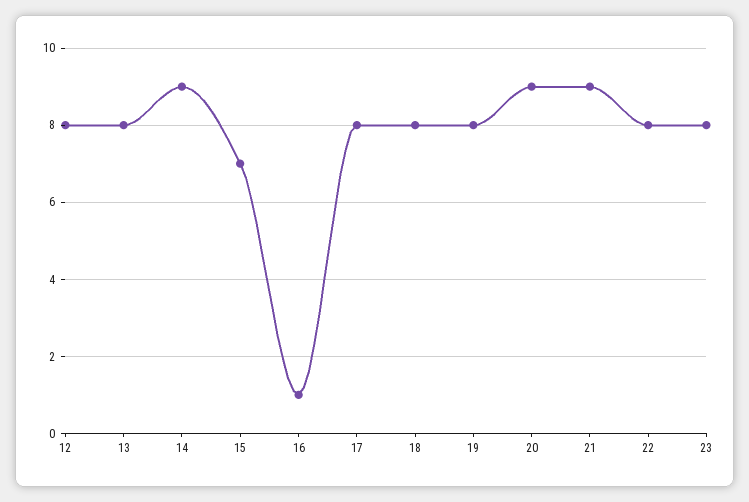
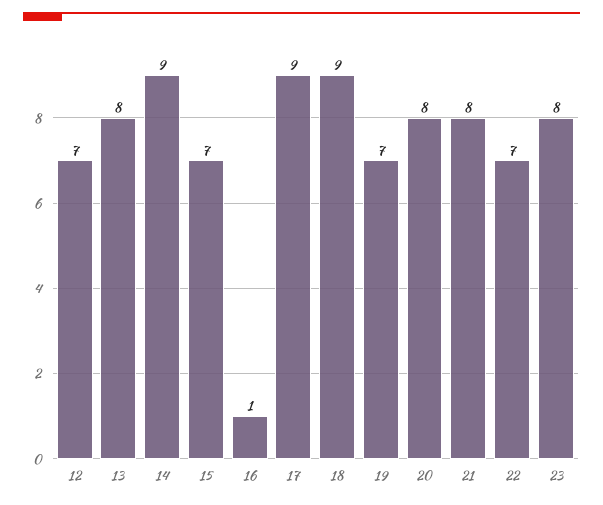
  {
-   "12": 8,
+   "12": 7,
    "13": 8,
    "14": 9,
    "15": 7,
    "16": 1,
-   "17": 8,
+   "17": 9,
-   "18": 8,
+   "18": 9,
-   "19": 8,
+   "19": 7,
-   "20": 9,
+   "20": 8,
-   "21": 9,
+   "21": 8,
-   "22": 8,
+   "22": 7,
    "23": 8
  }

